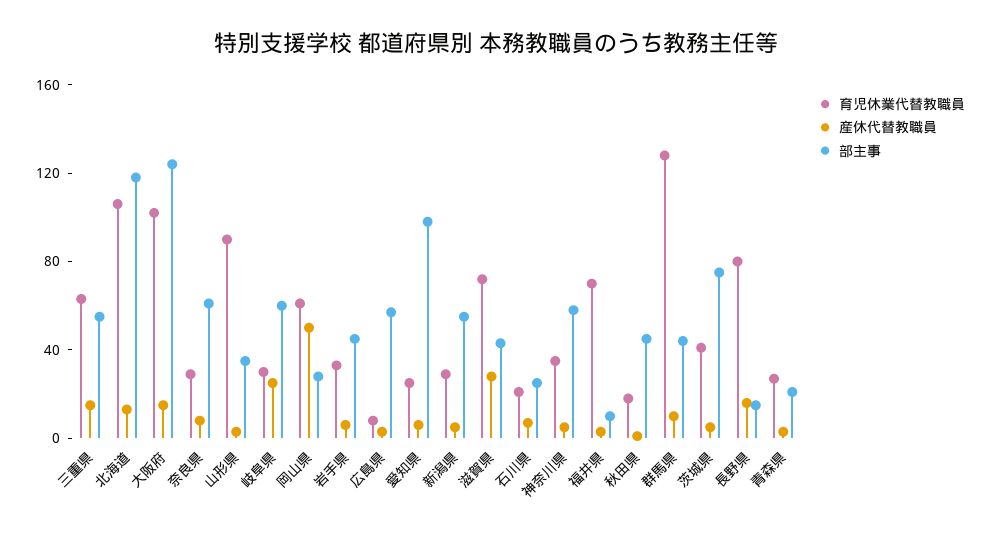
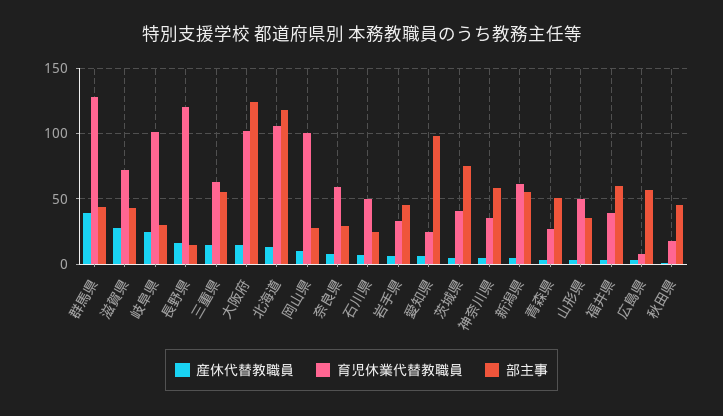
  {
    "育児休業代替教職員": {
      "三重県": 65,
      "北海道": 105,
      "大阪府": 100,
-     "奈良県": 30,
+     "奈良県": 60,
-     "山形県": 90,
+     "山形県": 50,
-     "岐阜県": 30,
+     "岐阜県": 100,
-     "岡山県": 60,
+     "岡山県": 100,
      "岩手県": 35,
      "広島県": 10,
      "愛知県": 25,
-     "新潟県": 30,
+     "新潟県": 60,
      "滋賀県": 70,
-     "石川県": 20,
+     "石川県": 50,
      "神奈川県": 35,
-     "福井県": 70,
+     "福井県": 40,
      "秋田県": 20,
      "群馬県": 130,
      "茨城県": 40,
-     "長野県": 80,
+     "長野県": 120,
      "青森県": 25
    },
    "産休代替教職員": {
      "三重県": 15,
      "北海道": 15,
      "大阪府": 15,
      "奈良県": 10,
      "山形県": 5,
      "岐阜県": 25,
-     "岡山県": 50,
+     "岡山県": 10,
      "岩手県": 5,
      "広島県": 5,
      "愛知県": 5,
      "新潟県": 5,
      "滋賀県": 30,
      "石川県": 5,
      "神奈川県": 5,
      "福井県": 5,
      "秋田県": 0,
-     "群馬県": 10,
+     "群馬県": 40,
      "茨城県": 5,
      "長野県": 15,
      "青森県": 5
    },
    "部主事": {
      "三重県": 55,
      "北海道": 120,
      "大阪府": 125,
-     "奈良県": 60,
+     "奈良県": 30,
      "山形県": 35,
-     "岐阜県": 60,
+     "岐阜県": 30,
      "岡山県": 30,
      "岩手県": 45,
      "広島県": 55,
      "愛知県": 100,
      "新潟県": 55,
      "滋賀県": 45,
      "石川県": 25,
      "神奈川県": 60,
-     "福井県": 10,
+     "福井県": 60,
      "秋田県": 45,
      "群馬県": 45,
      "茨城県": 75,
      "長野県": 15,
-     "青森県": 20
+     "青森県": 50
    }
  }

